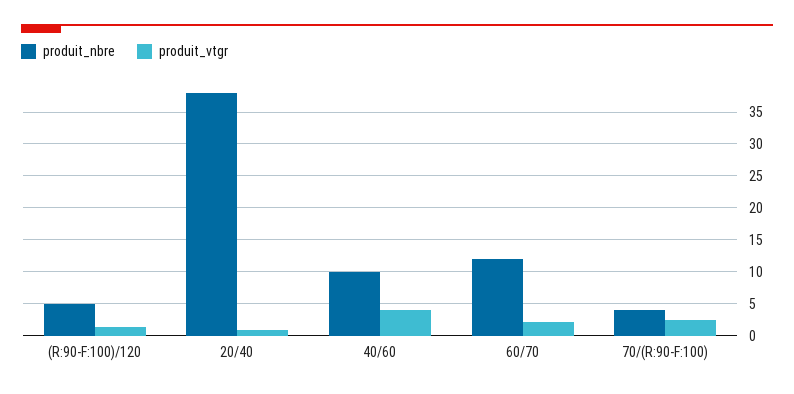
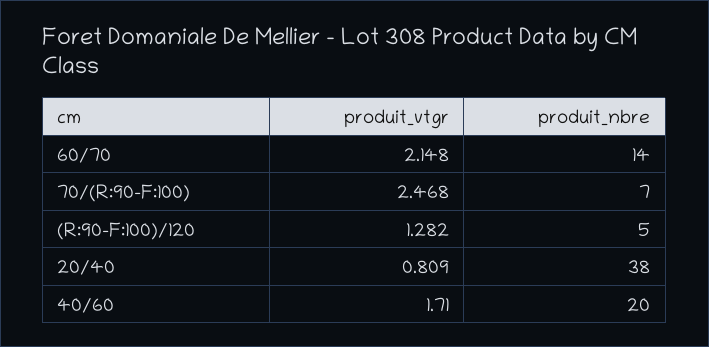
  {
    "produit_nbre": {
      "(R:90-F:100)/120": 5,
      "20/40": 38,
-     "40/60": 10,
+     "40/60": 20,
-     "60/70": 12,
+     "60/70": 14,
-     "70/(R:90-F:100)": 4
+     "70/(R:90-F:100)": 7
    },
    "produit_vtgr": {
      "(R:90-F:100)/120": 1.282,
      "20/40": 0.809,
-     "40/60": 4,
+     "40/60": 1.71,
      "60/70": 2.148,
      "70/(R:90-F:100)": 2.468
    }
  }

